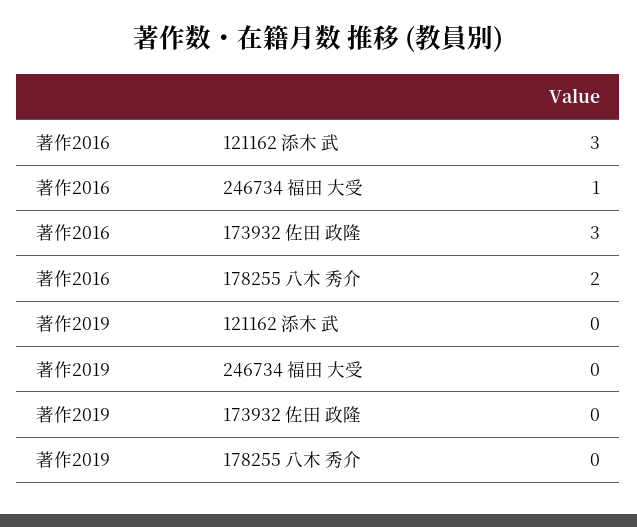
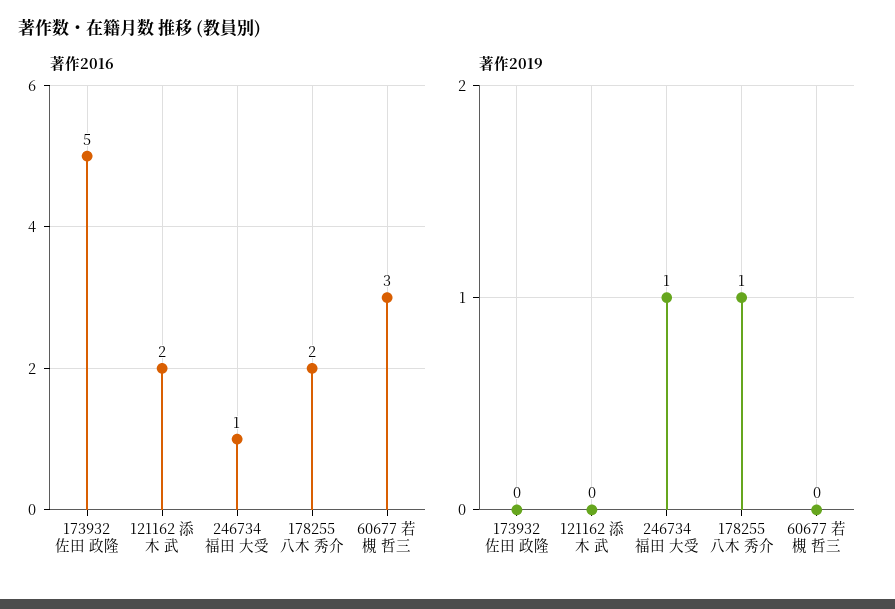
  {
    "著作2016": {
-     "121162 添木 武": 3,
+     "121162 添木 武": 2,
      "246734 福田 大受": 1,
-     "173932 佐田 政隆": 3,
+     "173932 佐田 政隆": 5,
-     "178255 八木 秀介": 2
+     "178255 八木 秀介": 2,
+     "60677 若槻 哲三": 3
    },
    "著作2019": {
      "121162 添木 武": 0,
-     "246734 福田 大受": 0,
+     "246734 福田 大受": 1,
      "173932 佐田 政隆": 0,
-     "178255 八木 秀介": 0
+     "178255 八木 秀介": 1,
+     "60677 若槻 哲三": 0
    }
  }

